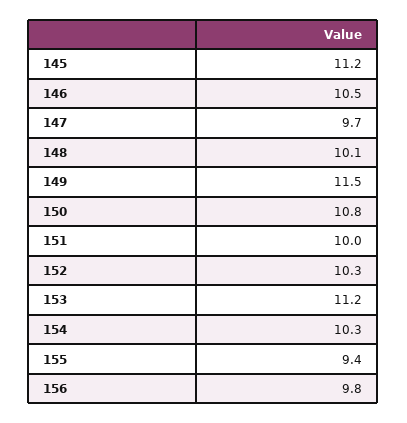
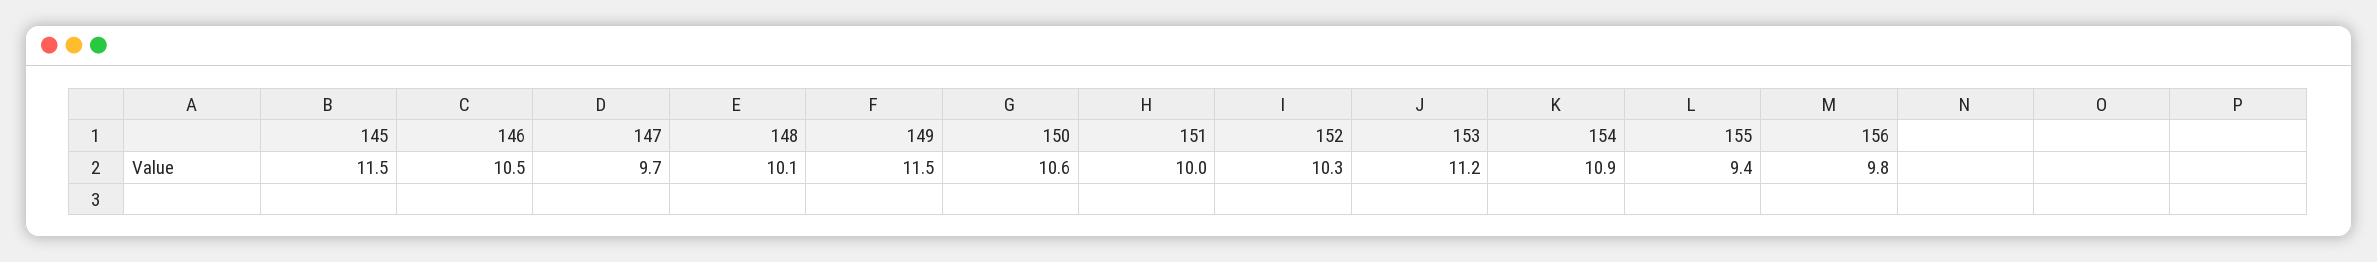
  {
-   "145": 11.2,
+   "145": 11.5,
    "146": 10.5,
    "147": 9.7,
    "148": 10.1,
    "149": 11.5,
-   "150": 10.8,
+   "150": 10.6,
    "151": 10,
    "152": 10.3,
    "153": 11.2,
-   "154": 10.3,
+   "154": 10.9,
    "155": 9.4,
    "156": 9.8
  }

